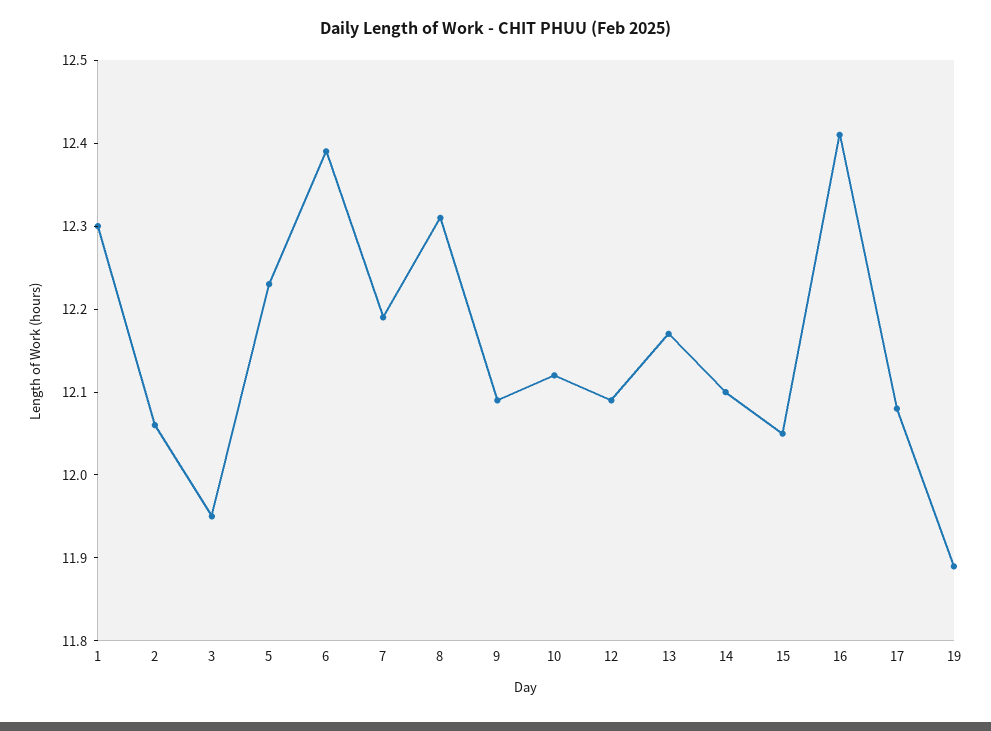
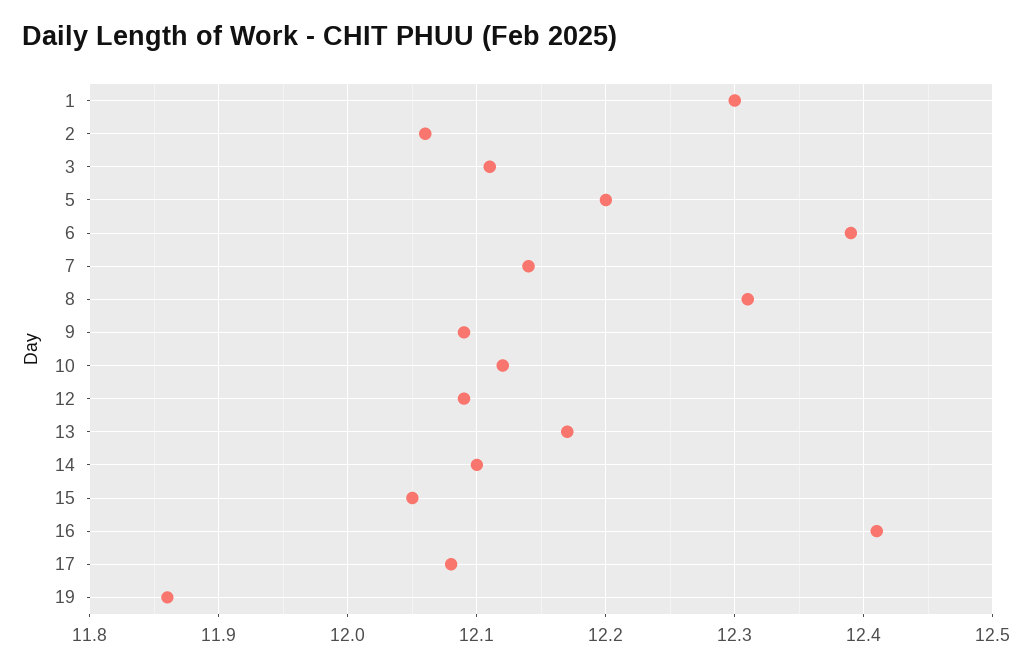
  {
    "1": 12.3,
    "2": 12.06,
-   "3": 11.95,
+   "3": 12.11,
-   "5": 12.23,
+   "5": 12.2,
    "6": 12.39,
-   "7": 12.19,
+   "7": 12.14,
    "8": 12.31,
    "9": 12.09,
    "10": 12.12,
    "12": 12.09,
    "13": 12.17,
    "14": 12.1,
    "15": 12.05,
    "16": 12.41,
    "17": 12.08,
-   "19": 11.89
+   "19": 11.86
  }

